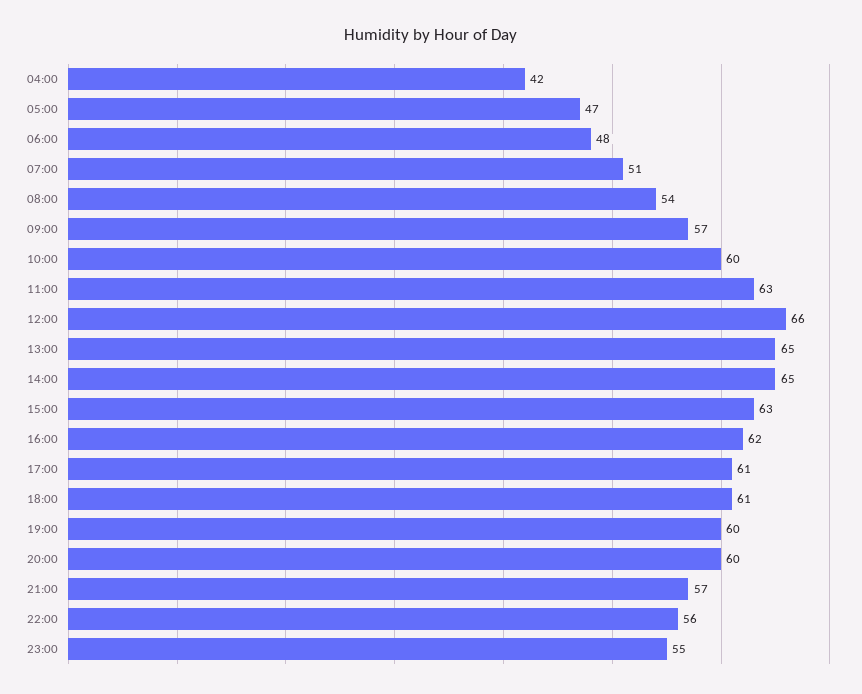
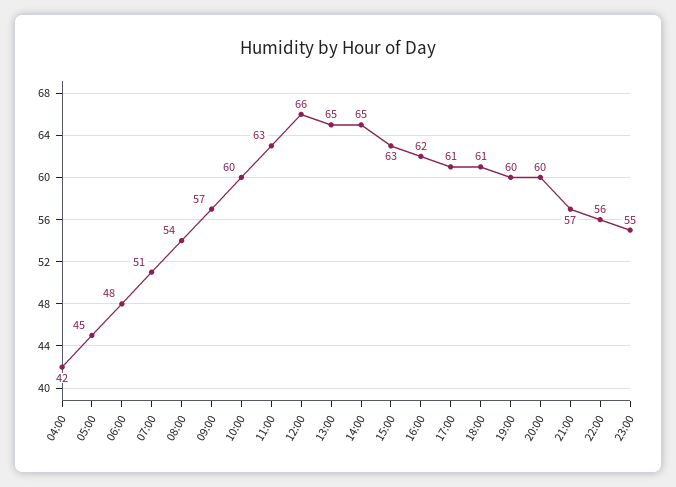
  {
    "04:00": 42,
-   "05:00": 47,
+   "05:00": 45,
    "06:00": 48,
    "07:00": 51,
    "08:00": 54,
    "09:00": 57,
    "10:00": 60,
    "11:00": 63,
    "12:00": 66,
    "13:00": 65,
    "14:00": 65,
    "15:00": 63,
    "16:00": 62,
    "17:00": 61,
    "18:00": 61,
    "19:00": 60,
    "20:00": 60,
    "21:00": 57,
    "22:00": 56,
    "23:00": 55
  }

